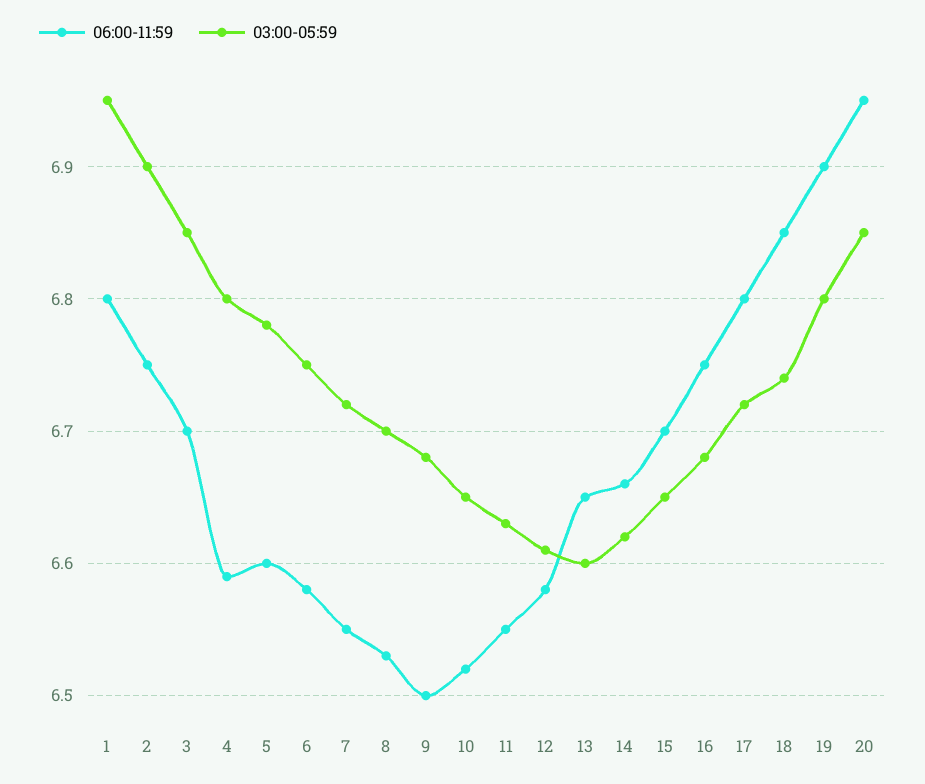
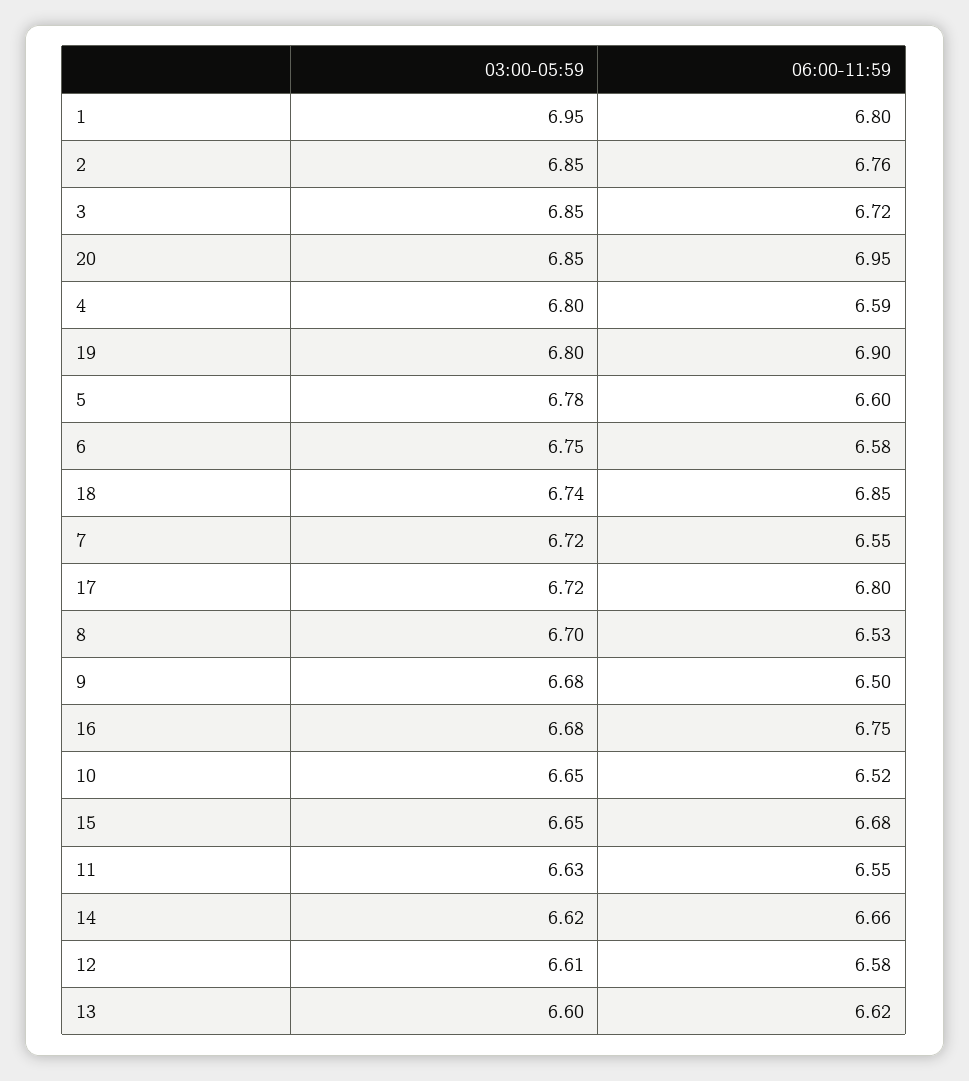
  {
    "06:00-11:59": {
      "1": 6.8,
-     "2": 6.75,
+     "2": 6.76,
-     "3": 6.7,
+     "3": 6.72,
      "4": 6.59,
      "5": 6.6,
      "6": 6.58,
      "7": 6.55,
      "8": 6.53,
      "9": 6.5,
      "10": 6.52,
      "11": 6.55,
      "12": 6.58,
-     "13": 6.65,
+     "13": 6.62,
      "14": 6.66,
-     "15": 6.7,
+     "15": 6.68,
      "16": 6.75,
      "17": 6.8,
      "18": 6.85,
      "19": 6.9,
      "20": 6.95
    },
    "03:00-05:59": {
      "1": 6.95,
-     "2": 6.9,
+     "2": 6.85,
      "3": 6.85,
      "4": 6.8,
      "5": 6.78,
      "6": 6.75,
      "7": 6.72,
      "8": 6.7,
      "9": 6.68,
      "10": 6.65,
      "11": 6.63,
      "12": 6.61,
      "13": 6.6,
      "14": 6.62,
      "15": 6.65,
      "16": 6.68,
      "17": 6.72,
      "18": 6.74,
      "19": 6.8,
      "20": 6.85
    }
  }

